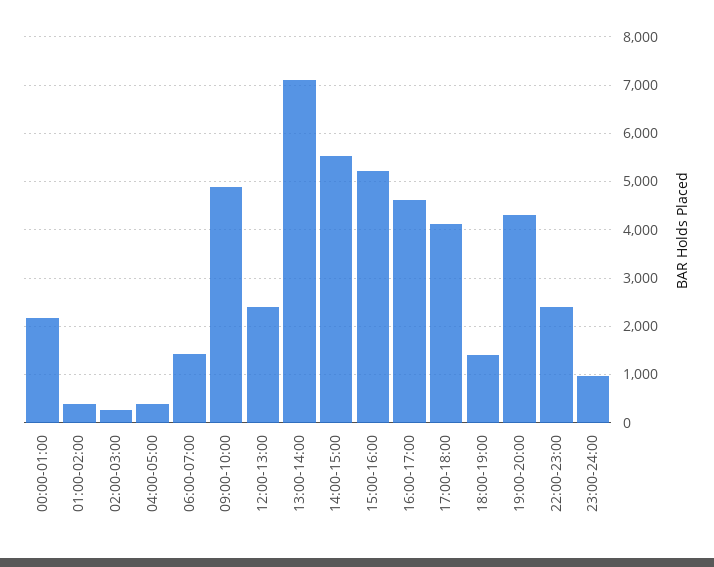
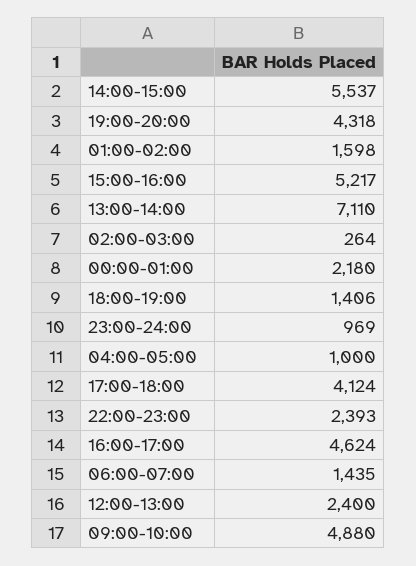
  {
    "00:00-01:00": 2180,
-   "01:00-02:00": 400,
+   "01:00-02:00": 1598,
    "02:00-03:00": 264,
-   "04:00-05:00": 400,
+   "04:00-05:00": 1000,
    "06:00-07:00": 1435,
    "09:00-10:00": 4880,
    "12:00-13:00": 2400,
    "13:00-14:00": 7110,
    "14:00-15:00": 5537,
    "15:00-16:00": 5217,
    "16:00-17:00": 4624,
    "17:00-18:00": 4124,
    "18:00-19:00": 1406,
    "19:00-20:00": 4318,
    "22:00-23:00": 2393,
    "23:00-24:00": 969
  }

